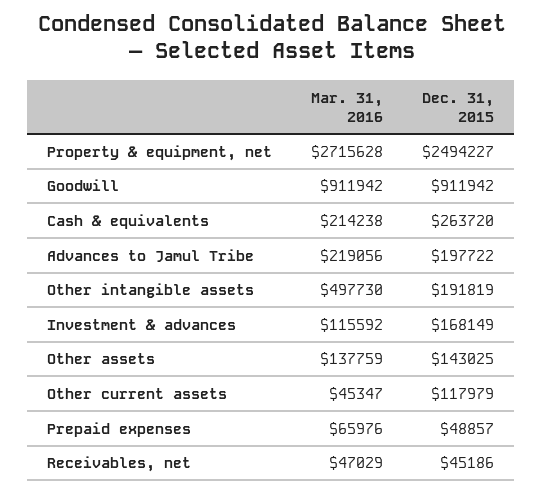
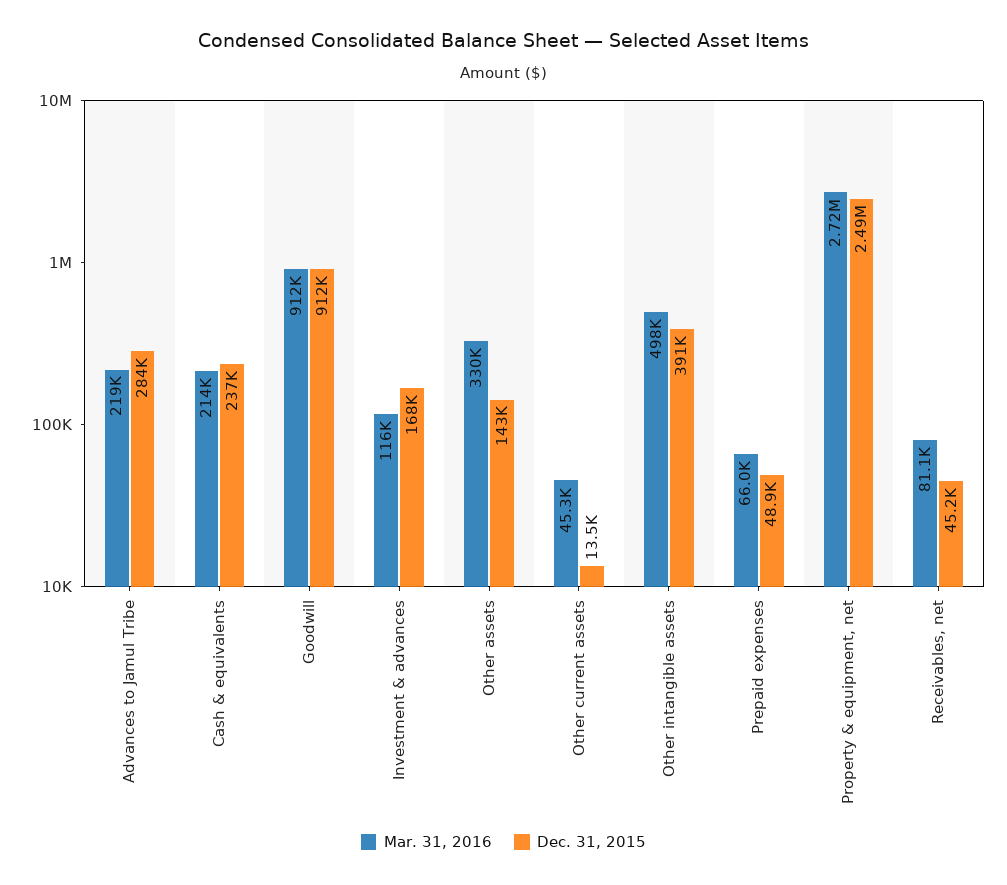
  {
    "Mar. 31, 2016": {
      "Property & equipment, net": 2715628,
      "Goodwill": 911942,
      "Cash & equivalents": 214238,
      "Advances to Jamul Tribe": 219056,
      "Other intangible assets": 497730,
      "Investment & advances": 115592,
-     "Other assets": 137759,
+     "Other assets": 330000,
      "Other current assets": 45347,
      "Prepaid expenses": 65976,
-     "Receivables, net": 47029
+     "Receivables, net": 81100
    },
    "Dec. 31, 2015": {
      "Property & equipment, net": 2494227,
      "Goodwill": 911942,
-     "Cash & equivalents": 263720,
+     "Cash & equivalents": 237000,
-     "Advances to Jamul Tribe": 197722,
+     "Advances to Jamul Tribe": 284000,
-     "Other intangible assets": 191819,
+     "Other intangible assets": 391000,
      "Investment & advances": 168149,
      "Other assets": 143025,
-     "Other current assets": 117979,
+     "Other current assets": 13500,
      "Prepaid expenses": 48857,
      "Receivables, net": 45186
    }
  }

